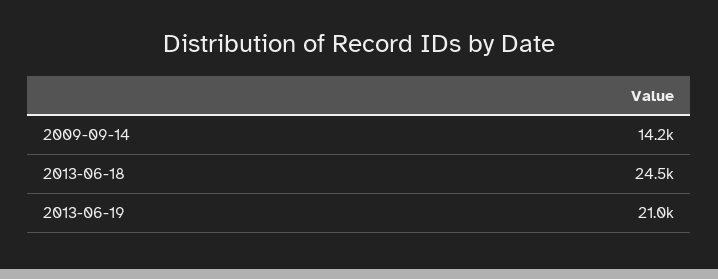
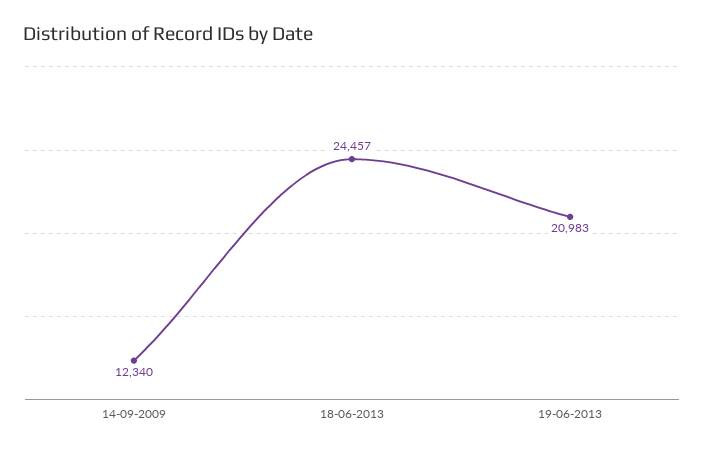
  {
-   "2009-09-14": 14200,
+   "2009-09-14": 12340,
    "2013-06-18": 24457,
    "2013-06-19": 20983
  }

